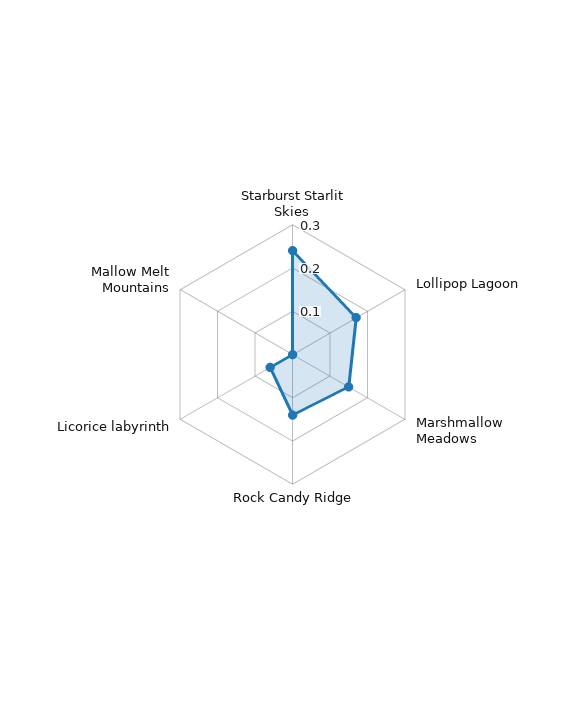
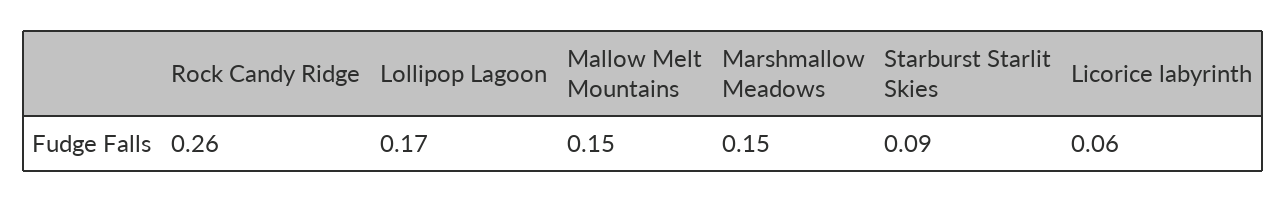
  {
-   "Starburst Starlit Skies": 0.25,
+   "Starburst Starlit Skies": 0.09,
    "Lollipop Lagoon": 0.17,
    "Marshmallow Meadows": 0.15,
-   "Rock Candy Ridge": 0.15,
+   "Rock Candy Ridge": 0.26,
    "Licorice labyrinth": 0.06,
-   "Mallow Melt Mountains": 0
+   "Mallow Melt Mountains": 0.15
  }

